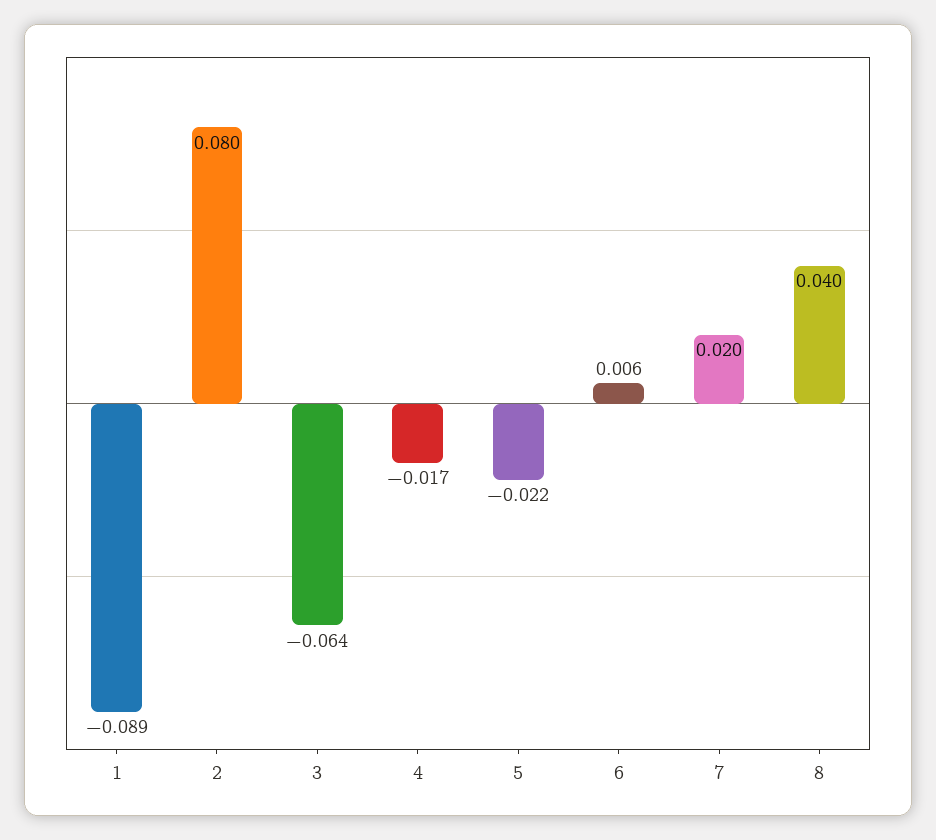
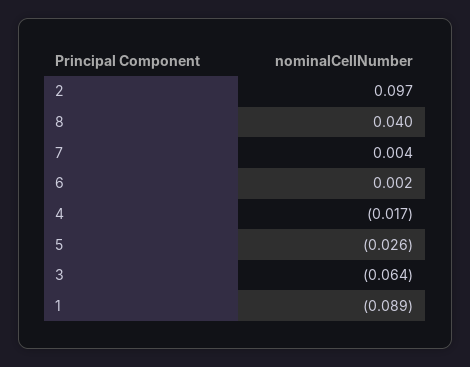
  {
    "1": -0.089,
-   "2": 0.08,
+   "2": 0.097,
    "3": -0.064,
    "4": -0.017,
-   "5": -0.022,
+   "5": -0.026,
-   "6": 0.006,
+   "6": 0.002,
-   "7": 0.02,
+   "7": 0.004,
    "8": 0.04
  }

